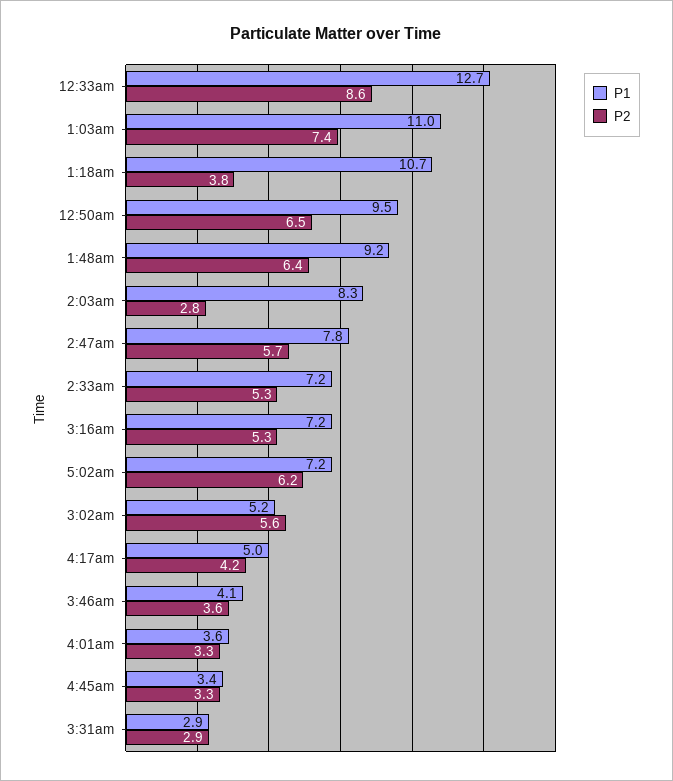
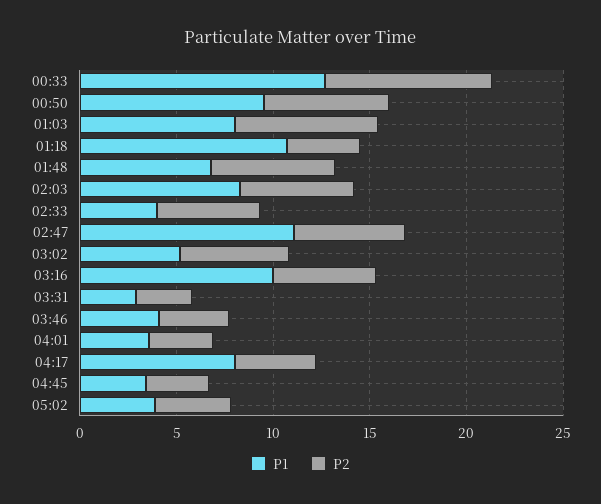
  {
    "P1": {
      "12:33am": 12.7,
-     "1:03am": 11,
+     "1:03am": 8,
      "1:18am": 10.7,
      "12:50am": 9.5,
-     "1:48am": 9.2,
+     "1:48am": 7,
      "2:03am": 8.3,
-     "2:47am": 7.8,
+     "2:47am": 11,
-     "2:33am": 7.2,
+     "2:33am": 4,
-     "3:16am": 7.2,
+     "3:16am": 10,
-     "5:02am": 7.2,
+     "5:02am": 4,
      "3:02am": 5.2,
-     "4:17am": 5,
+     "4:17am": 8,
      "3:46am": 4.1,
      "4:01am": 3.6,
      "4:45am": 3.4,
      "3:31am": 2.9
    },
    "P2": {
      "12:33am": 8.6,
      "1:03am": 7.4,
      "1:18am": 3.8,
      "12:50am": 6.5,
      "1:48am": 6.4,
-     "2:03am": 2.8,
+     "2:03am": 6,
      "2:47am": 5.7,
      "2:33am": 5.3,
      "3:16am": 5.3,
-     "5:02am": 6.2,
+     "5:02am": 4,
      "3:02am": 5.6,
      "4:17am": 4.2,
      "3:46am": 3.6,
      "4:01am": 3.3,
      "4:45am": 3.3,
      "3:31am": 2.9
    }
  }

